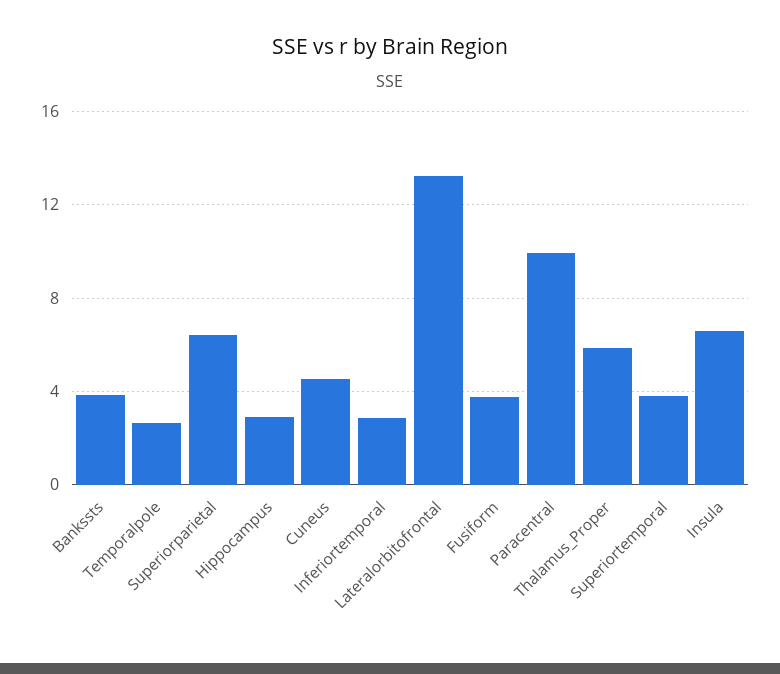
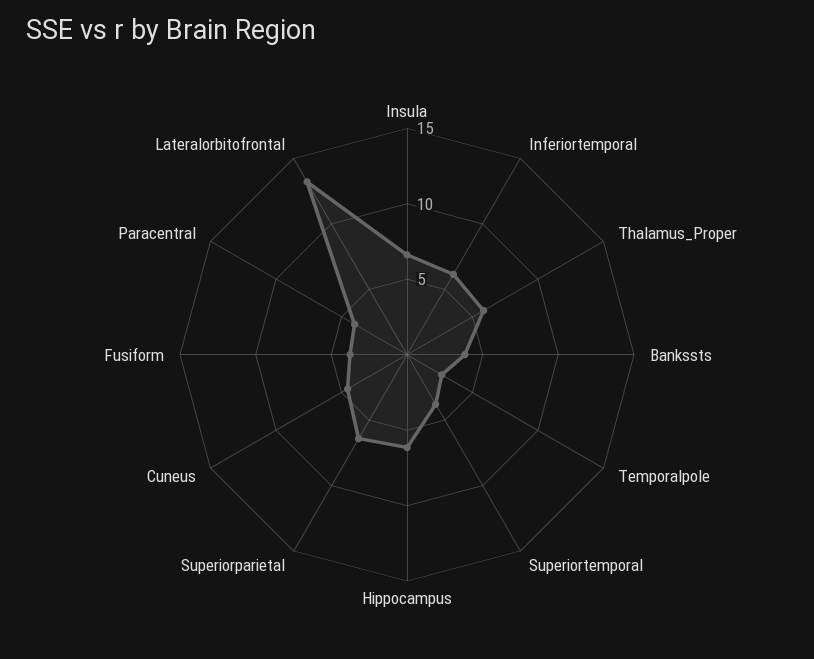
  {
    "Bankssts": 4,
    "Temporalpole": 2.5,
    "Superiorparietal": 6.5,
-   "Hippocampus": 3,
+   "Hippocampus": 6,
    "Cuneus": 4.5,
-   "Inferiortemporal": 3,
+   "Inferiortemporal": 6,
    "Lateralorbitofrontal": 13,
    "Fusiform": 4,
-   "Paracentral": 10,
+   "Paracentral": 4,
    "Thalamus_Proper": 6,
    "Superiortemporal": 4,
    "Insula": 6.5
  }

